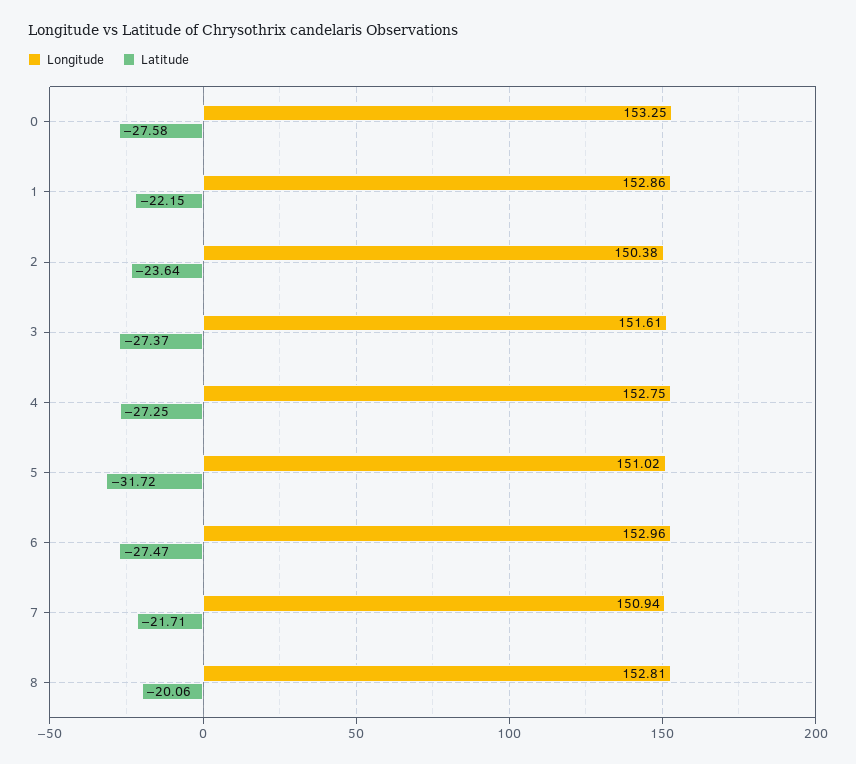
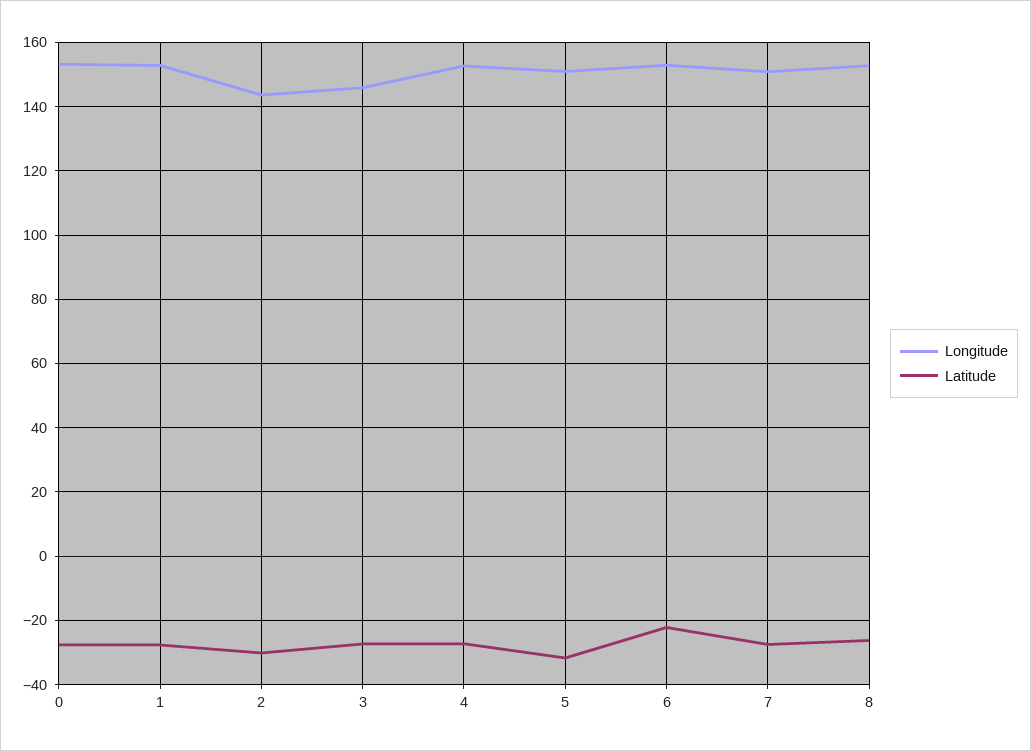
  {
    "Longitude": {
      "0": 153.25,
      "1": 152.86,
-     "2": 150.38,
+     "2": 144,
-     "3": 151.61,
+     "3": 146,
      "4": 152.75,
      "5": 151.02,
      "6": 152.96,
      "7": 150.94,
      "8": 152.81
    },
    "Latitude": {
      "0": -27.58,
-     "1": -22.15,
+     "1": -28,
-     "2": -23.64,
+     "2": -30,
      "3": -27.37,
      "4": -27.25,
      "5": -31.72,
-     "6": -27.47,
+     "6": -22,
-     "7": -21.71,
+     "7": -28,
-     "8": -20.06
+     "8": -26
    }
  }

